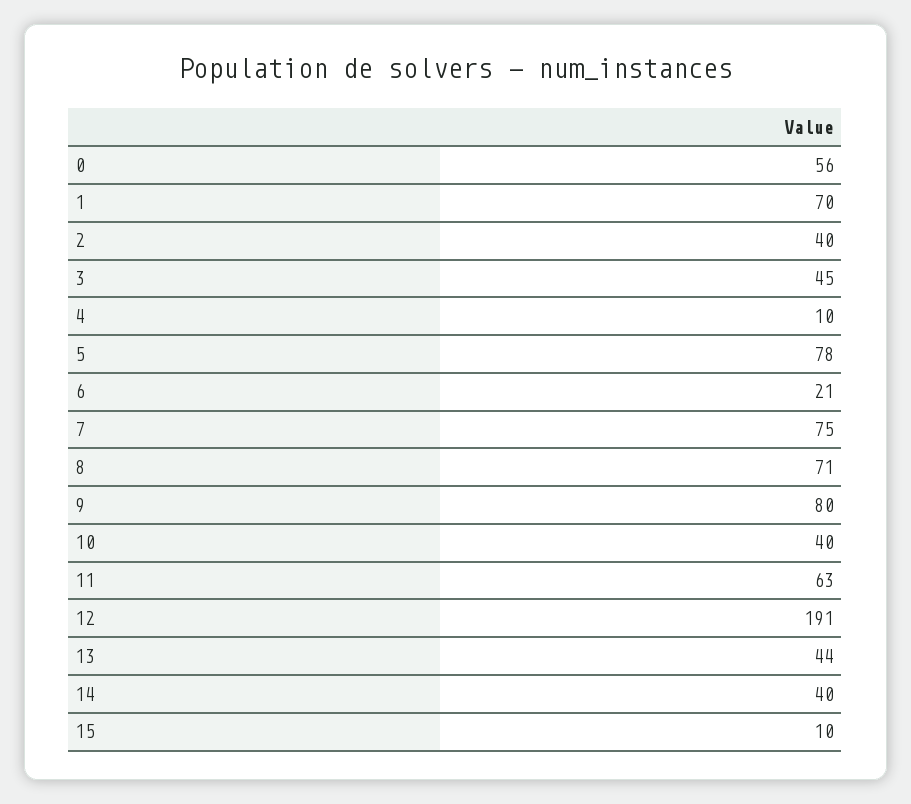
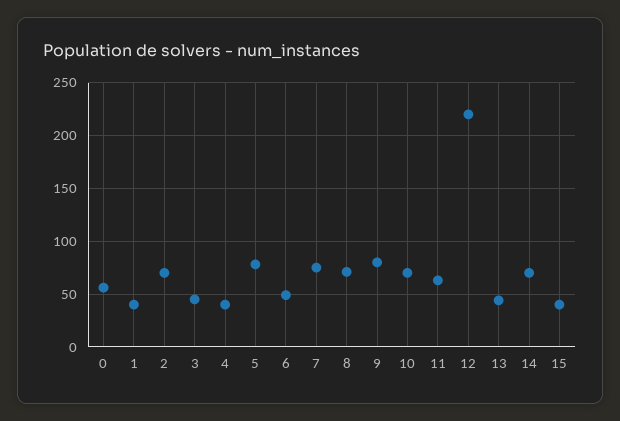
  {
    "0": 56,
-   "1": 70,
+   "1": 40,
-   "2": 40,
+   "2": 70,
    "3": 45,
-   "4": 10,
+   "4": 40,
    "5": 78,
-   "6": 21,
+   "6": 50,
    "7": 75,
    "8": 71,
    "9": 80,
-   "10": 40,
+   "10": 70,
    "11": 63,
-   "12": 191,
+   "12": 220,
    "13": 44,
-   "14": 40,
+   "14": 70,
-   "15": 10
+   "15": 40
  }

